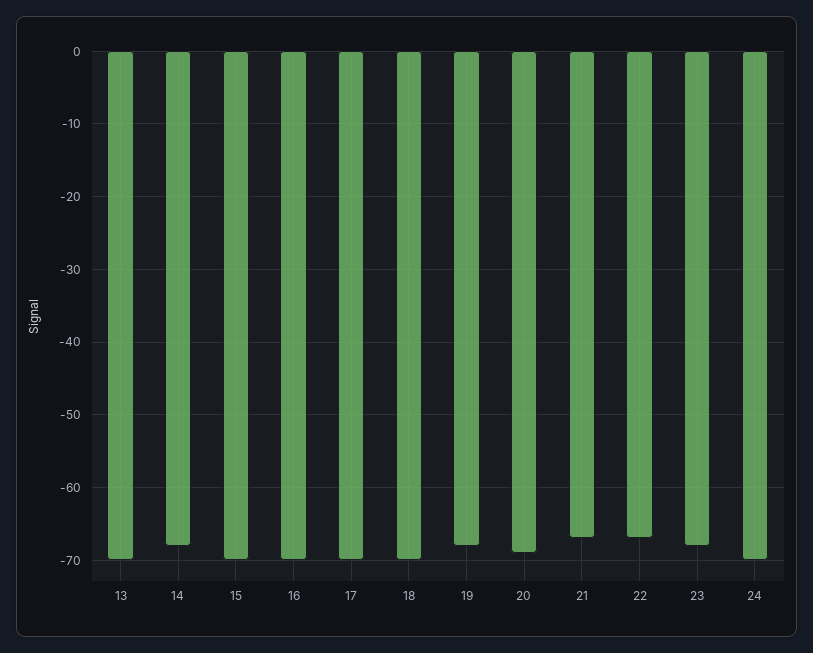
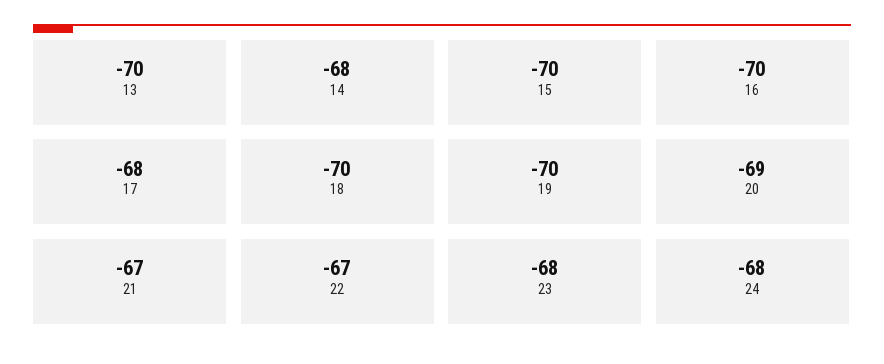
  {
    "13": -70,
    "14": -68,
    "15": -70,
    "16": -70,
-   "17": -70,
+   "17": -68,
    "18": -70,
-   "19": -68,
+   "19": -70,
    "20": -69,
    "21": -67,
    "22": -67,
    "23": -68,
-   "24": -70
+   "24": -68
  }

